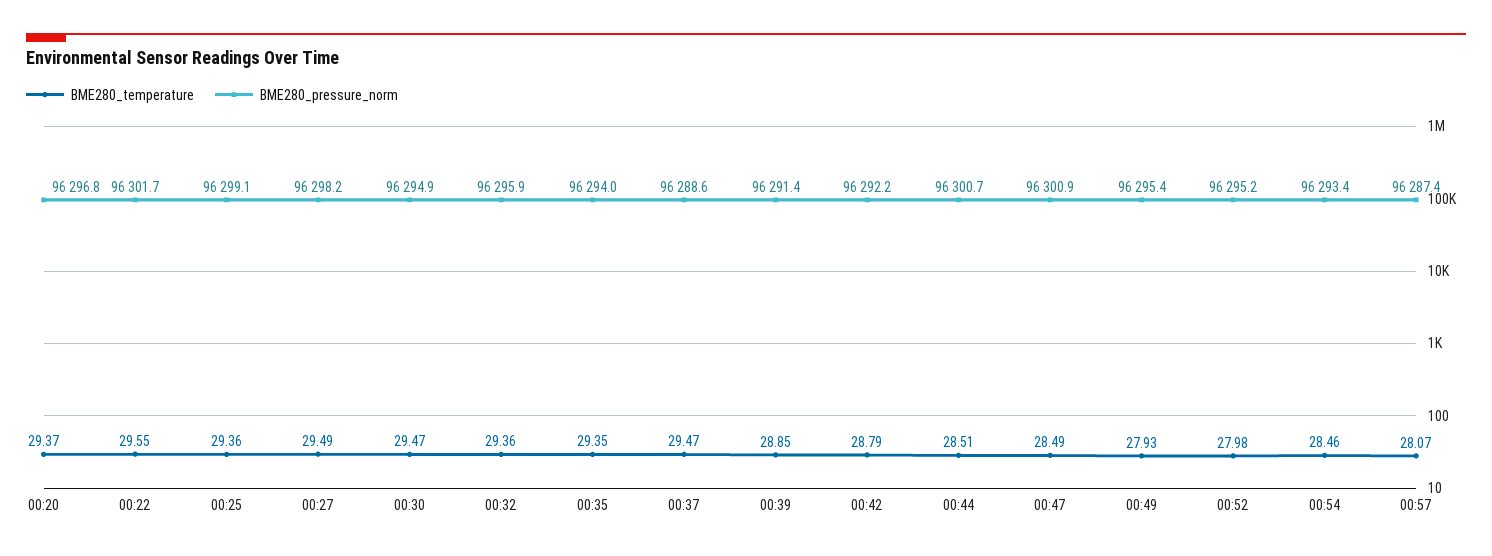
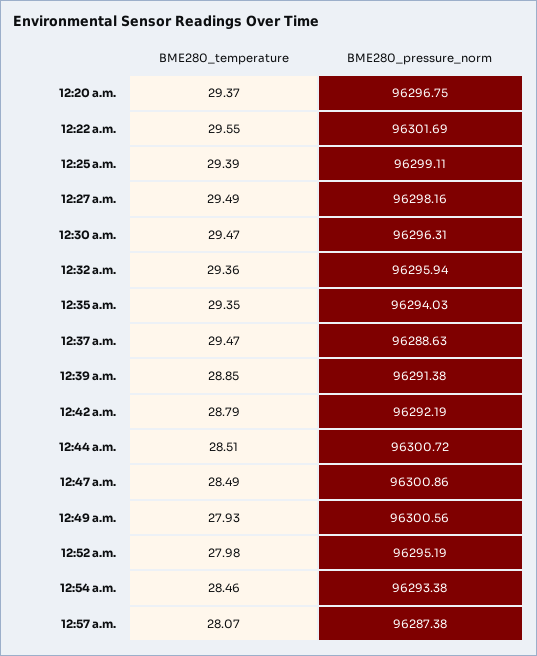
  {
    "BME280_temperature": {
      "00:20": 29.37,
      "00:22": 29.55,
-     "00:25": 29.36,
+     "00:25": 29.39,
      "00:27": 29.49,
      "00:30": 29.47,
      "00:32": 29.36,
      "00:35": 29.35,
      "00:37": 29.47,
      "00:39": 28.85,
      "00:42": 28.79,
      "00:44": 28.51,
      "00:47": 28.49,
      "00:49": 27.93,
      "00:52": 27.98,
      "00:54": 28.46,
      "00:57": 28.07
    },
    "BME280_pressure_norm": {
      "00:20": 96296.75,
      "00:22": 96301.69,
      "00:25": 96299.11,
      "00:27": 96298.16,
-     "00:30": 96294.9,
+     "00:30": 96296.31,
      "00:32": 96295.94,
      "00:35": 96294.03,
      "00:37": 96288.63,
      "00:39": 96291.38,
      "00:42": 96292.19,
      "00:44": 96300.72,
      "00:47": 96300.86,
-     "00:49": 96295.4,
+     "00:49": 96300.56,
      "00:52": 96295.19,
      "00:54": 96293.38,
      "00:57": 96287.38
    }
  }

